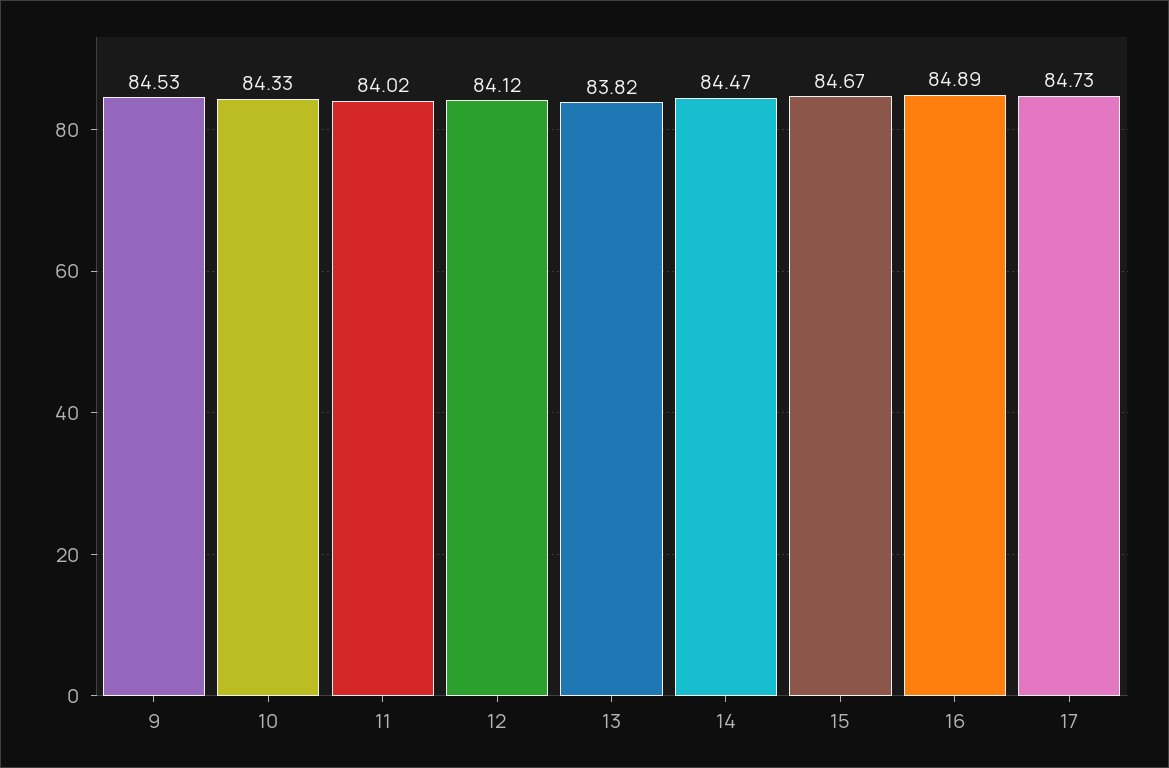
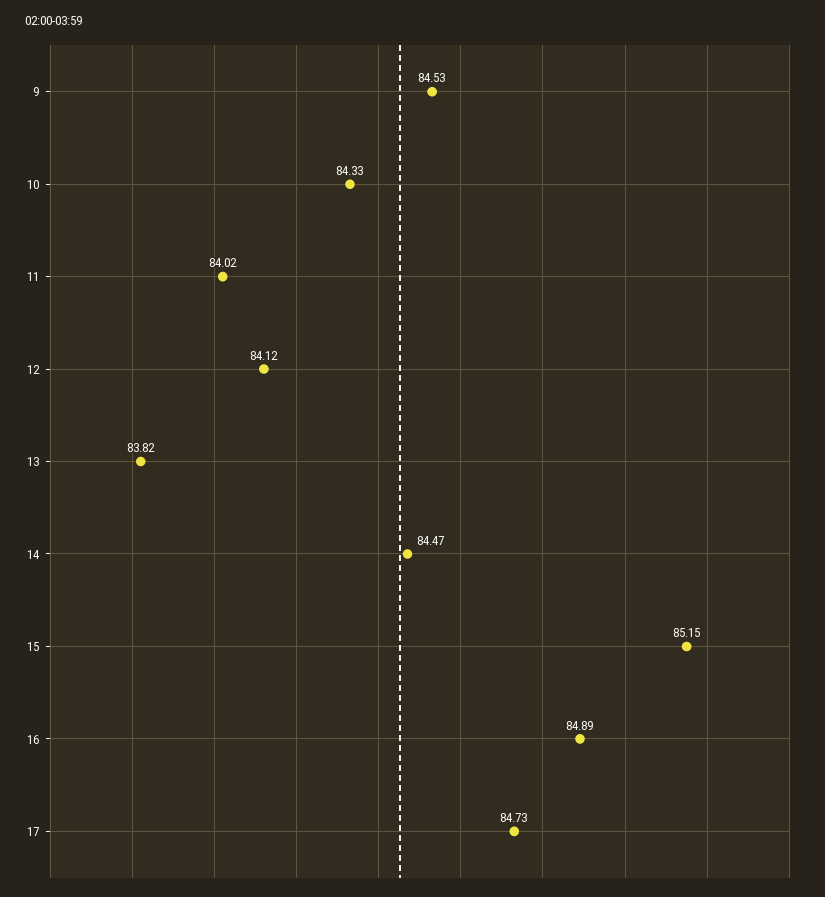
  {
    "9": 84.53,
    "10": 84.33,
    "11": 84.02,
    "12": 84.12,
    "13": 83.82,
    "14": 84.47,
-   "15": 84.67,
+   "15": 85.15,
    "16": 84.89,
    "17": 84.73
  }

